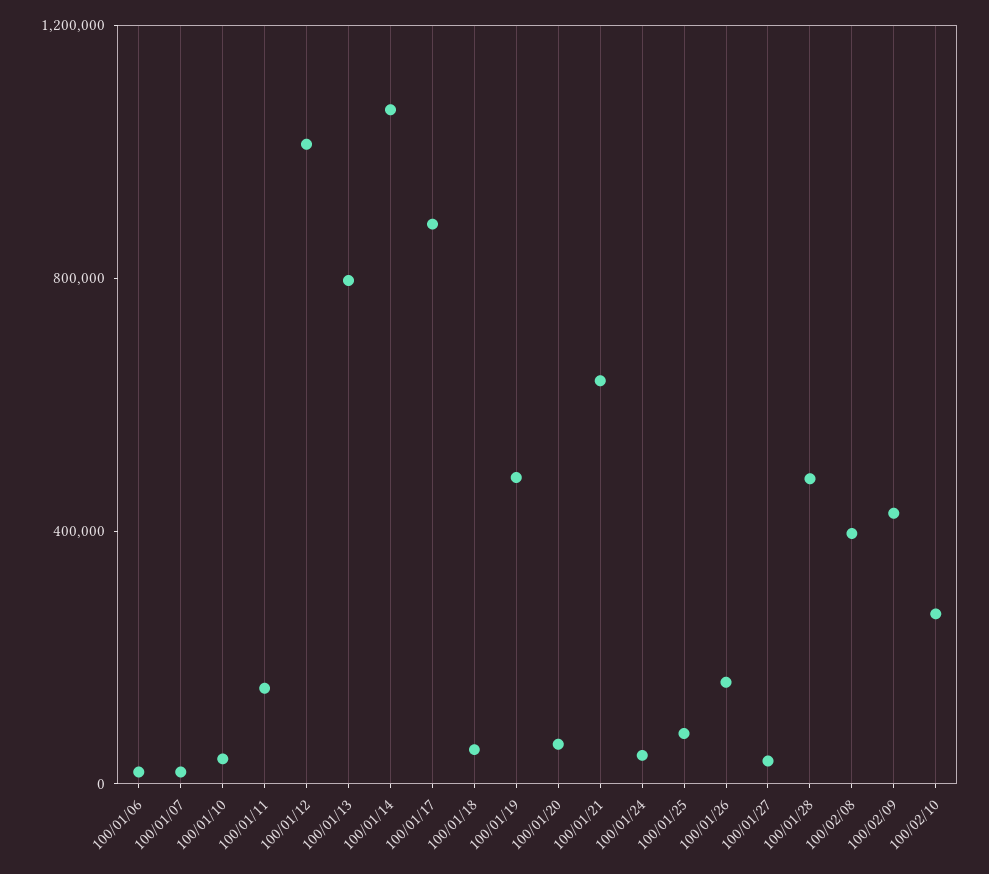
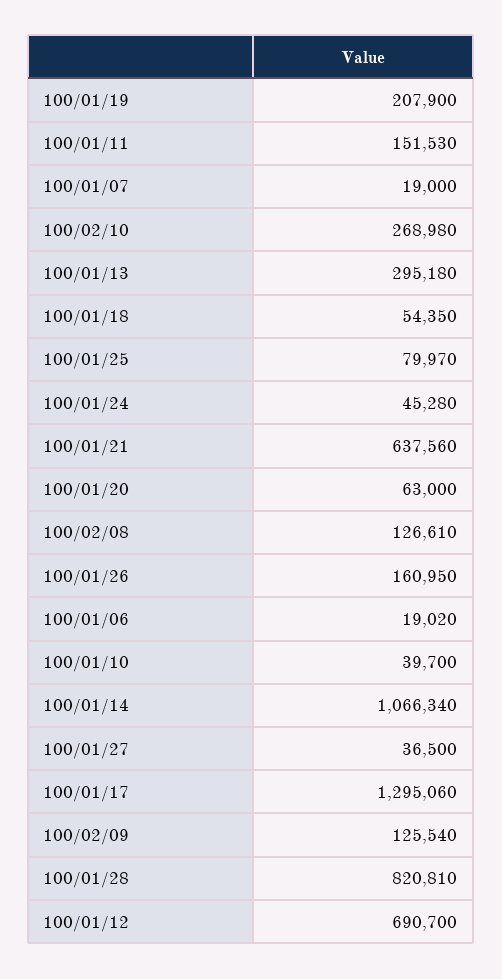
  {
    "100/01/06": 19020,
    "100/01/07": 19000,
    "100/01/10": 39700,
    "100/01/11": 151530,
-   "100/01/12": 1000000,
+   "100/01/12": 690700,
-   "100/01/13": 800000,
+   "100/01/13": 295180,
    "100/01/14": 1066340,
-   "100/01/17": 900000,
+   "100/01/17": 1295060,
    "100/01/18": 54350,
-   "100/01/19": 500000,
+   "100/01/19": 207900,
    "100/01/20": 63000,
    "100/01/21": 637560,
    "100/01/24": 45280,
    "100/01/25": 79970,
    "100/01/26": 160950,
    "100/01/27": 36500,
-   "100/01/28": 500000,
+   "100/01/28": 820810,
-   "100/02/08": 400000,
+   "100/02/08": 126610,
-   "100/02/09": 400000,
+   "100/02/09": 125540,
    "100/02/10": 268980
  }

